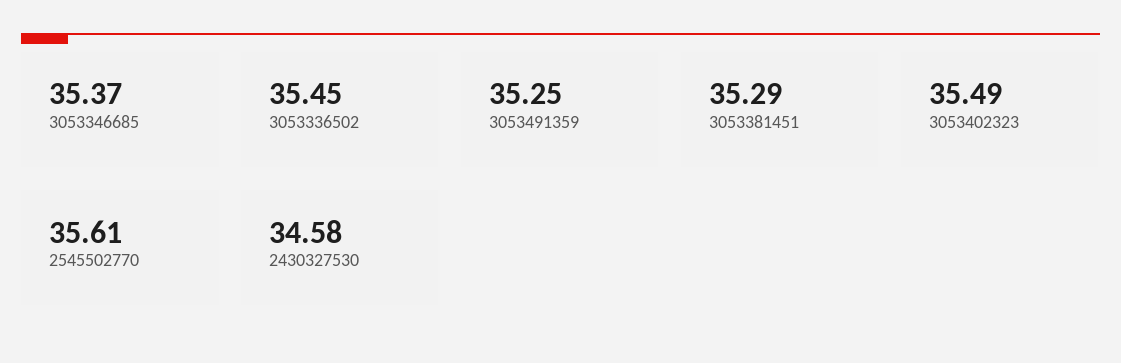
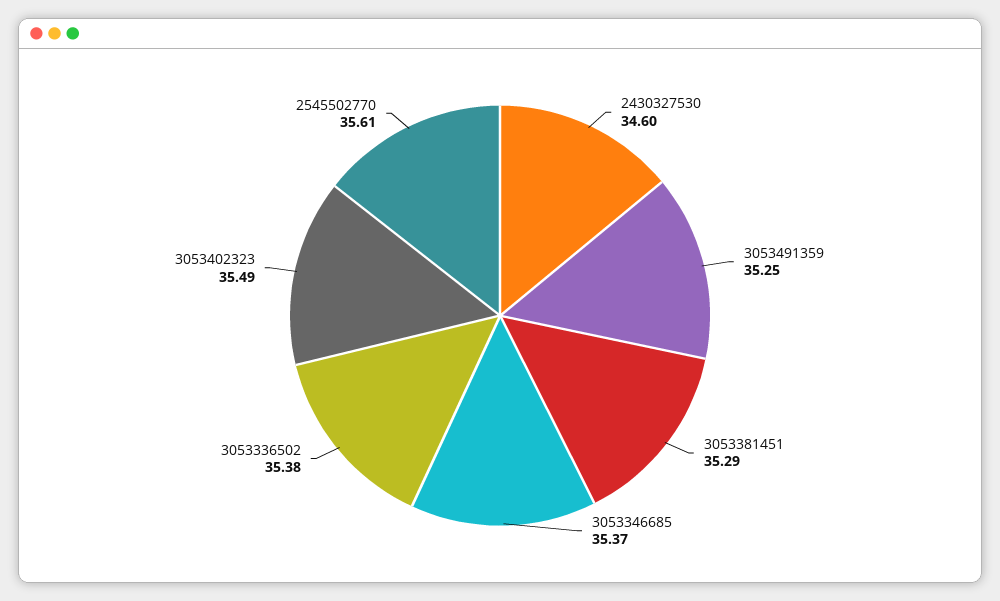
  {
    "3053346685": 35.37,
-   "3053336502": 35.45,
+   "3053336502": 35.38,
    "3053491359": 35.25,
    "3053381451": 35.29,
    "3053402323": 35.49,
    "2545502770": 35.61,
-   "2430327530": 34.58
+   "2430327530": 34.6
  }

